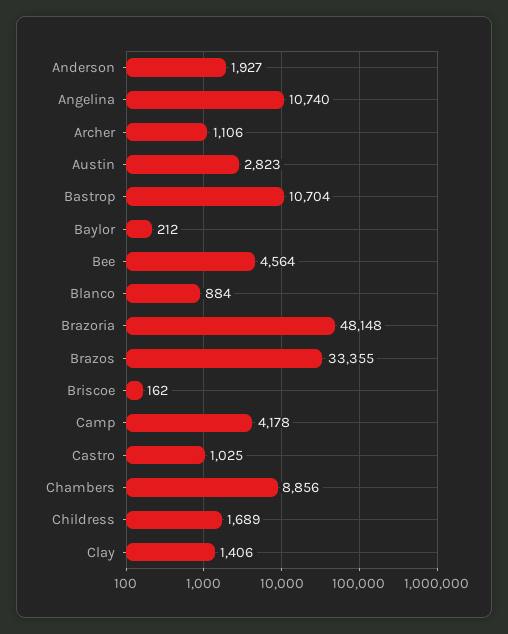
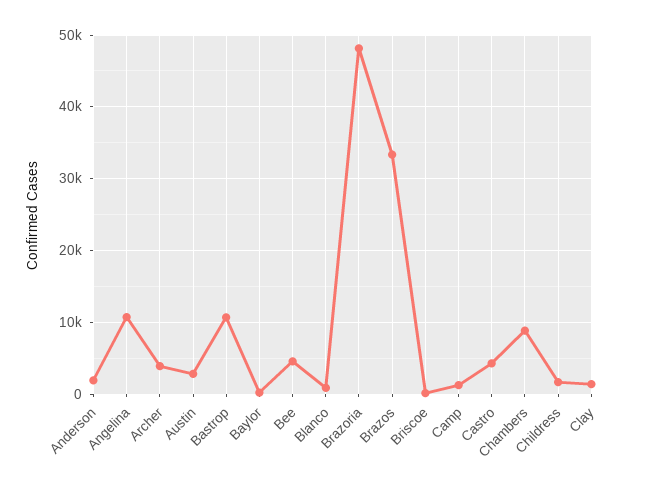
  {
    "Anderson": 1927,
    "Angelina": 10740,
-   "Archer": 1106,
+   "Archer": 4000,
    "Austin": 2823,
    "Bastrop": 10704,
    "Baylor": 212,
    "Bee": 4564,
    "Blanco": 884,
    "Brazoria": 48148,
    "Brazos": 33355,
    "Briscoe": 162,
-   "Camp": 4178,
+   "Camp": 1000,
-   "Castro": 1025,
+   "Castro": 4000,
    "Chambers": 8856,
    "Childress": 1689,
    "Clay": 1406
  }

